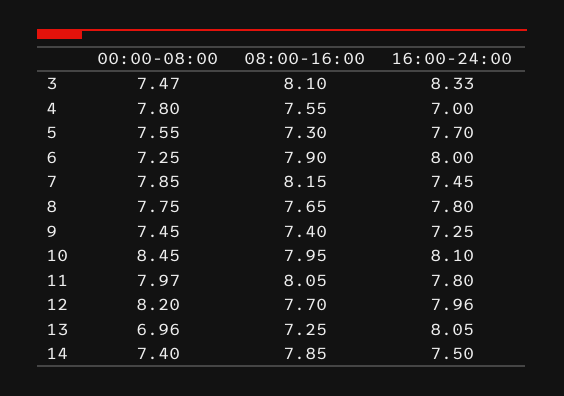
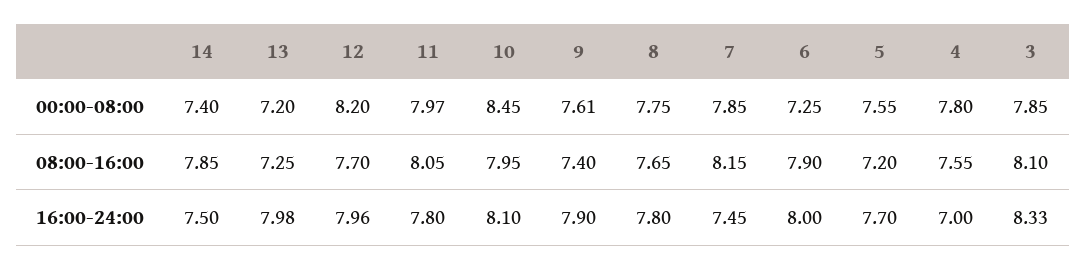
  {
    "00:00-08:00": {
-     "3": 7.47,
+     "3": 7.85,
      "4": 7.8,
      "5": 7.55,
      "6": 7.25,
      "7": 7.85,
      "8": 7.75,
-     "9": 7.45,
+     "9": 7.61,
      "10": 8.45,
      "11": 7.97,
      "12": 8.2,
-     "13": 6.96,
+     "13": 7.2,
      "14": 7.4
    },
    "08:00-16:00": {
      "3": 8.1,
      "4": 7.55,
-     "5": 7.3,
+     "5": 7.2,
      "6": 7.9,
      "7": 8.15,
      "8": 7.65,
      "9": 7.4,
      "10": 7.95,
      "11": 8.05,
      "12": 7.7,
      "13": 7.25,
      "14": 7.85
    },
    "16:00-24:00": {
      "3": 8.33,
      "4": 7,
      "5": 7.7,
      "6": 8,
      "7": 7.45,
      "8": 7.8,
-     "9": 7.25,
+     "9": 7.9,
      "10": 8.1,
      "11": 7.8,
      "12": 7.96,
-     "13": 8.05,
+     "13": 7.98,
      "14": 7.5
    }
  }

